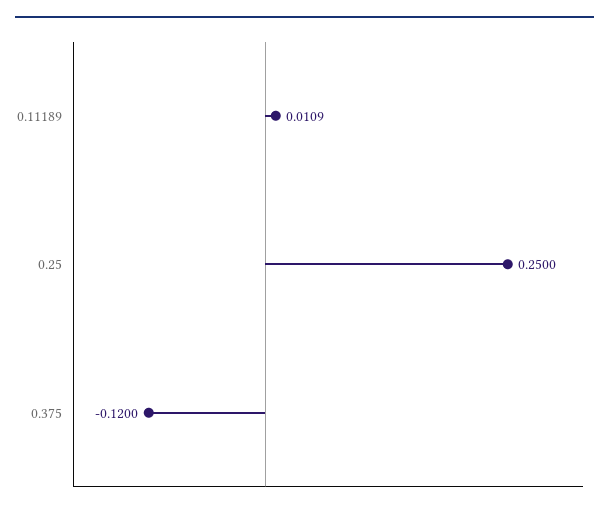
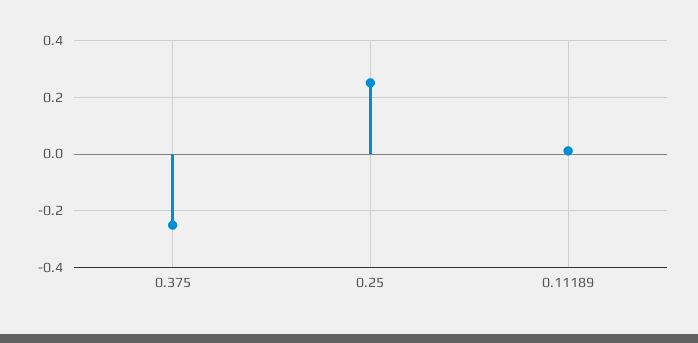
  {
    "0.11189": 0.0109,
    "0.25": 0.25,
-   "0.375": -0.12
+   "0.375": -0.25
  }

